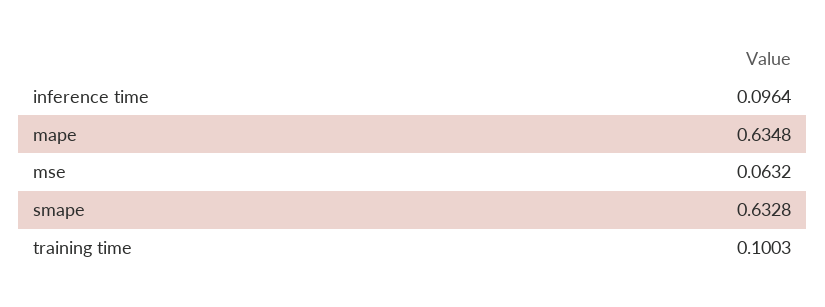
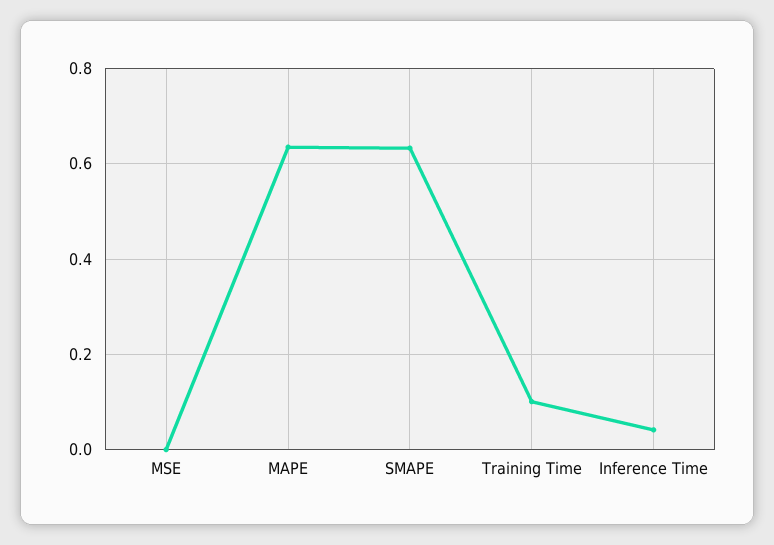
  {
-   "inference time": 0.0964,
+   "inference time": 0.04,
    "mape": 0.6348,
-   "mse": 0.0632,
+   "mse": 0,
    "smape": 0.6328,
    "training time": 0.1003
  }

